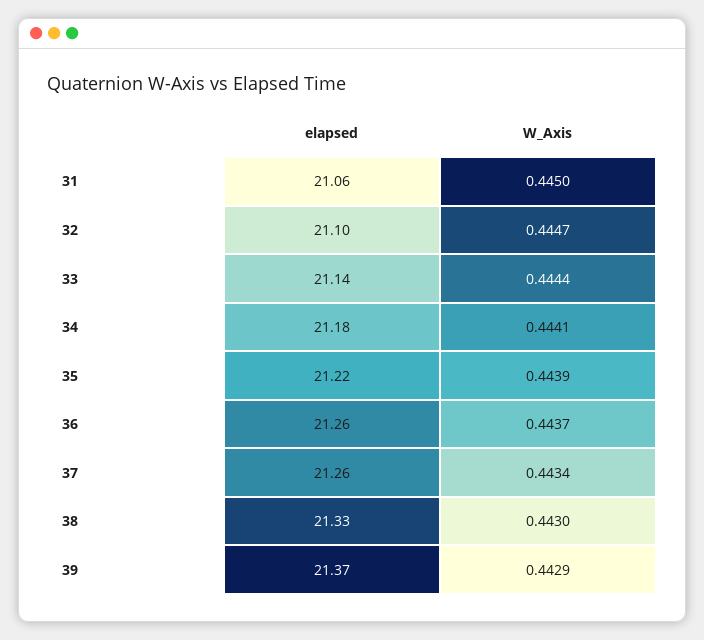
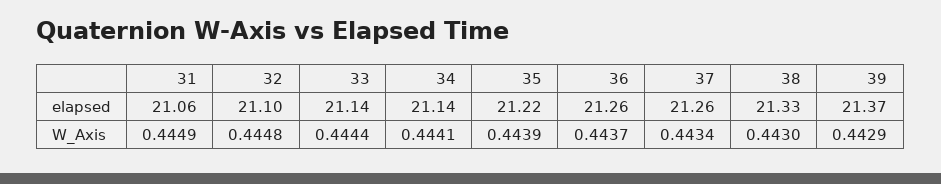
  {
    "elapsed": {
      "31": 21.06,
      "32": 21.1,
      "33": 21.14,
-     "34": 21.18,
+     "34": 21.14,
      "35": 21.22,
      "36": 21.26,
      "37": 21.26,
      "38": 21.33,
      "39": 21.37
    },
    "W_Axis": {
-     "31": 0.445,
+     "31": 0.4449,
-     "32": 0.4447,
+     "32": 0.4448,
      "33": 0.4444,
      "34": 0.4441,
      "35": 0.4439,
      "36": 0.4437,
      "37": 0.4434,
      "38": 0.443,
      "39": 0.4429
    }
  }

